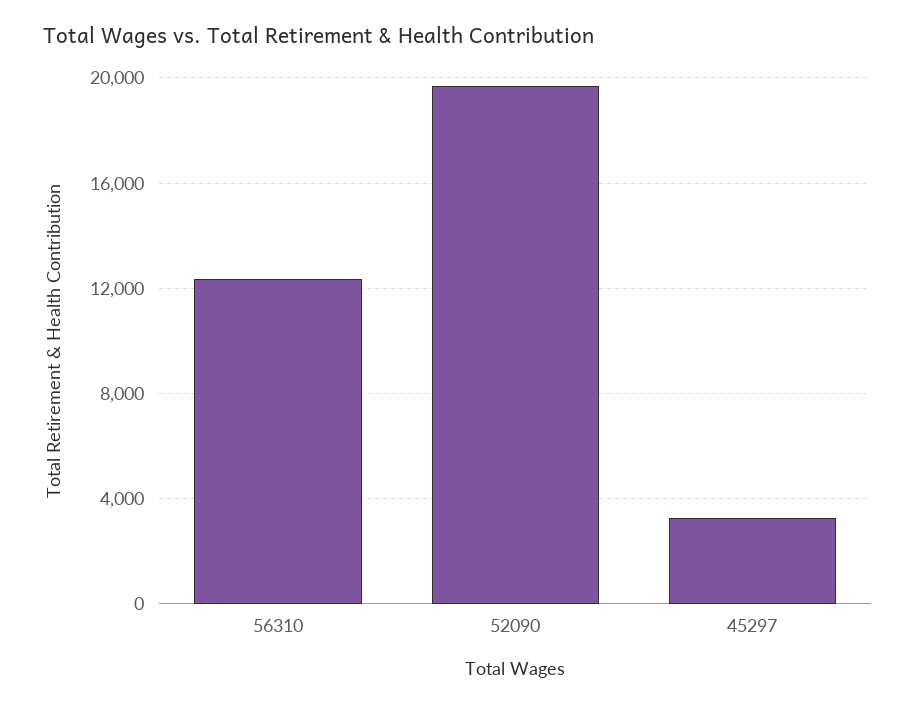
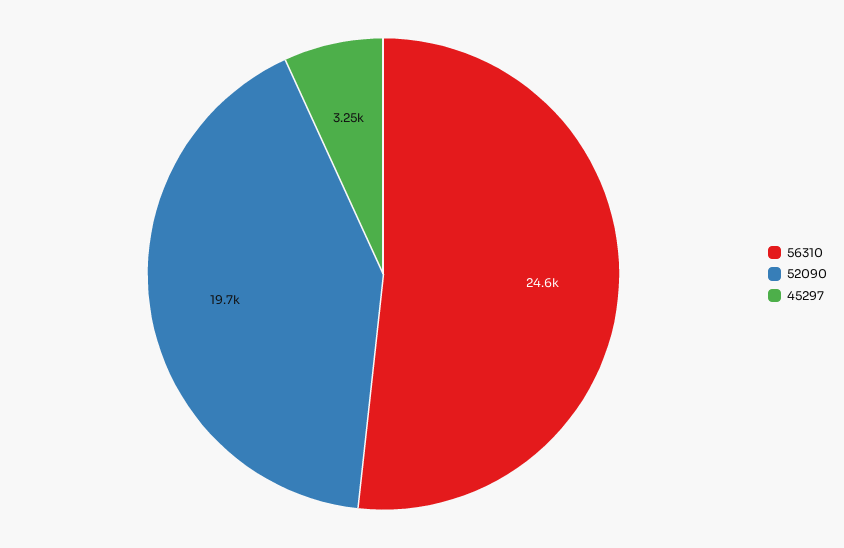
  {
-   "56310": 12500,
+   "56310": 24600,
    "52090": 19700,
    "45297": 3250
  }

